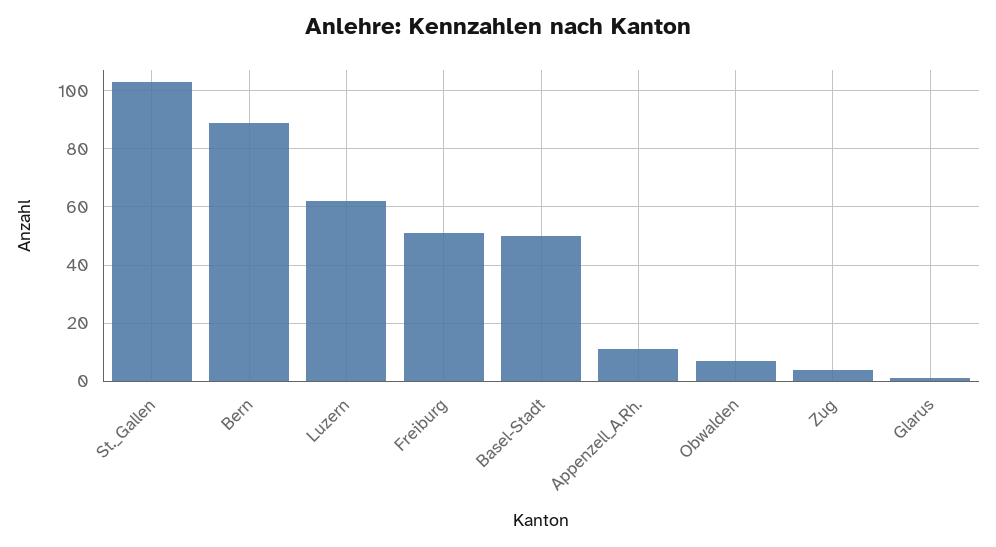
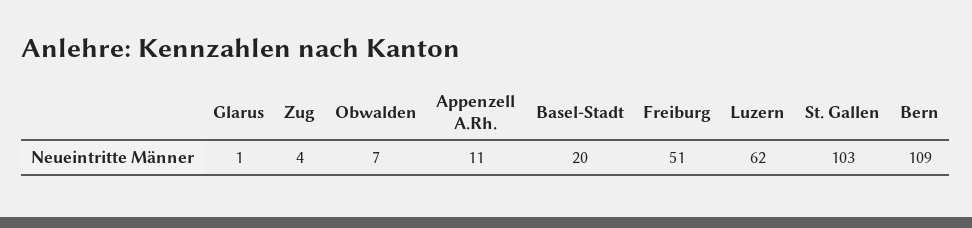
  {
    "St._Gallen": 103,
-   "Bern": 90,
+   "Bern": 109,
    "Luzern": 62,
    "Freiburg": 51,
-   "Basel-Stadt": 50,
+   "Basel-Stadt": 20,
    "Appenzell_A.Rh.": 11,
    "Obwalden": 7,
    "Zug": 4,
    "Glarus": 1
  }

